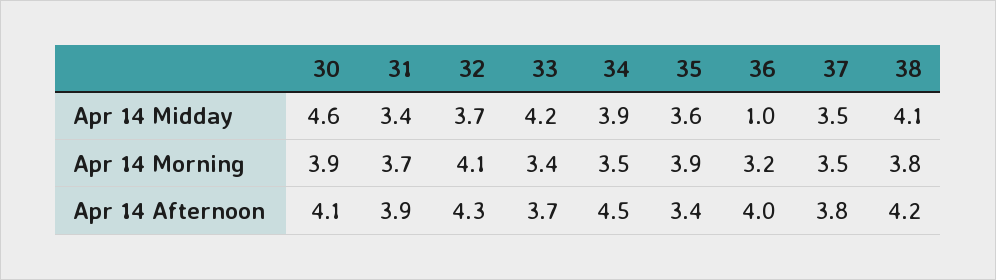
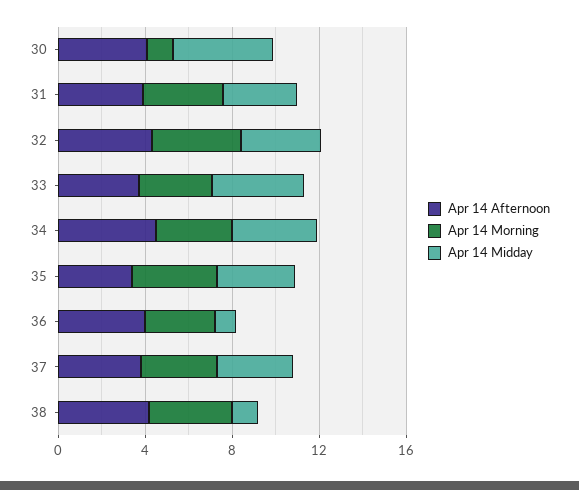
  {
    "Apr 14 Midday": {
      "30": 4.6,
      "31": 3.4,
      "32": 3.7,
      "33": 4.2,
      "34": 3.9,
      "35": 3.6,
      "36": 1,
      "37": 3.5,
-     "38": 4.1
+     "38": 1
    },
    "Apr 14 Morning": {
-     "30": 3.9,
+     "30": 1,
      "31": 3.7,
      "32": 4.1,
      "33": 3.4,
      "34": 3.5,
      "35": 3.9,
      "36": 3.2,
      "37": 3.5,
      "38": 3.8
    },
    "Apr 14 Afternoon": {
      "30": 4.1,
      "31": 3.9,
      "32": 4.3,
      "33": 3.7,
      "34": 4.5,
      "35": 3.4,
      "36": 4,
      "37": 3.8,
      "38": 4.2
    }
  }

